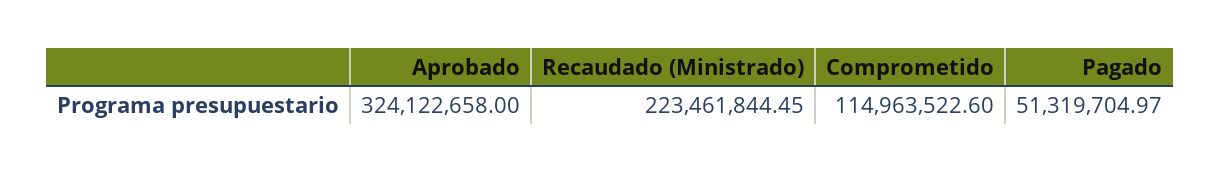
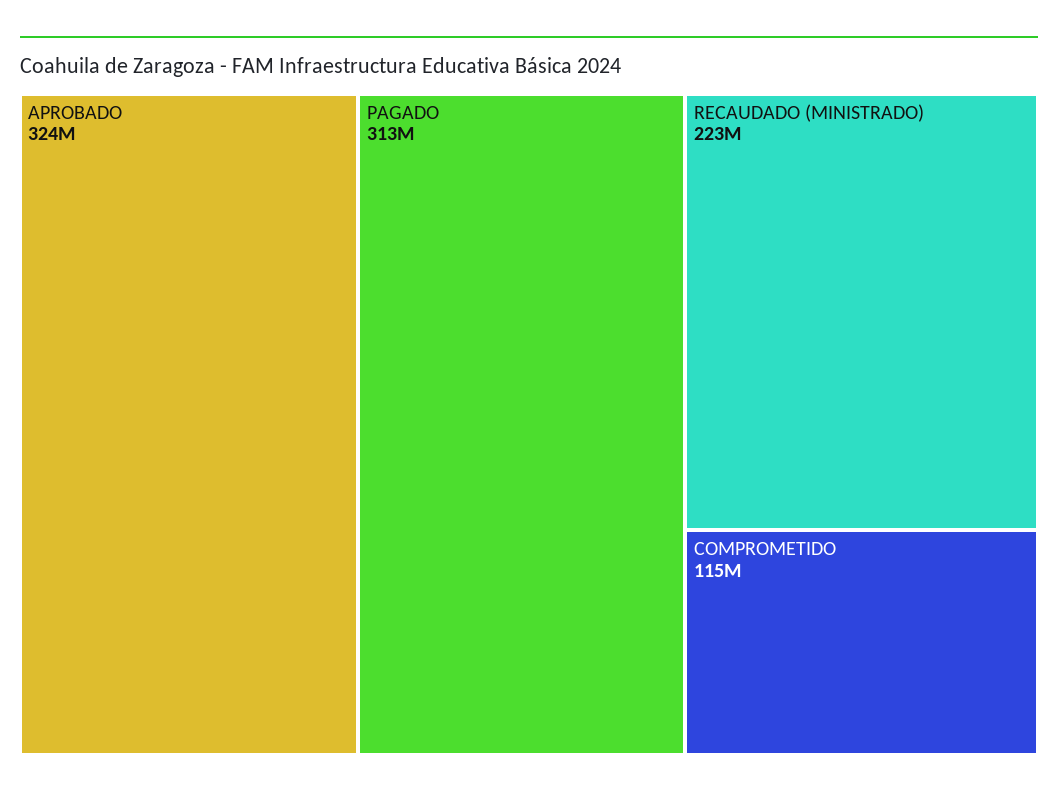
  {
    "Aprobado": 324122658,
    "Recaudado (Ministrado)": 223461844.45,
    "Comprometido": 114963522.6,
-   "Pagado": 51319704.97
+   "Pagado": 313000000
  }

